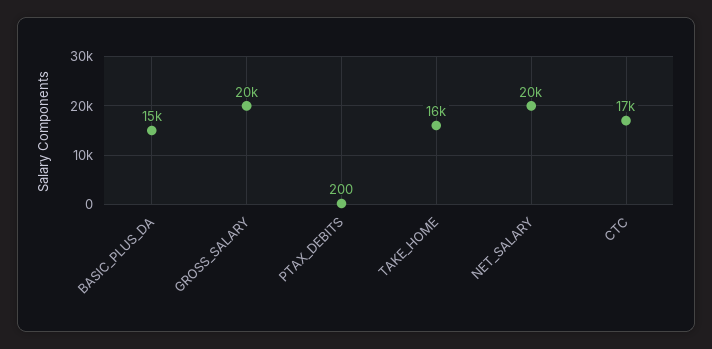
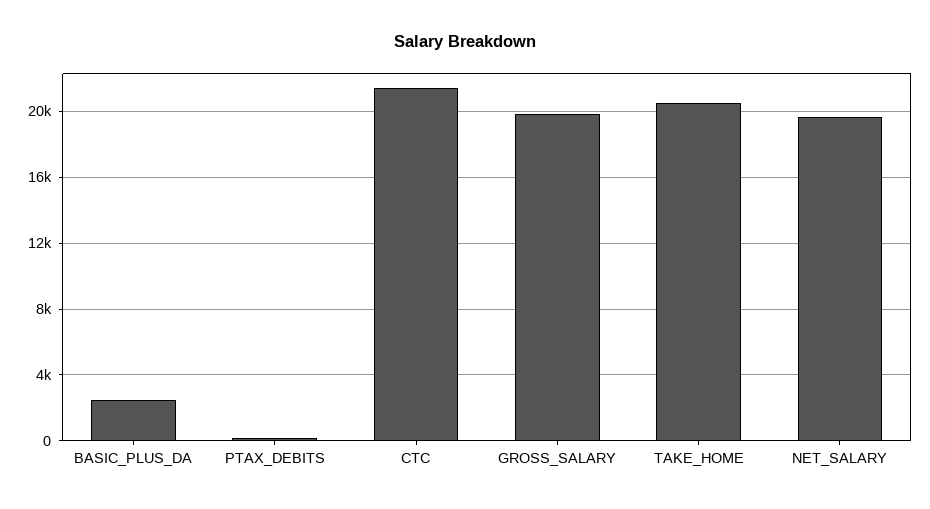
  {
-   "BASIC_PLUS_DA": 15000,
+   "BASIC_PLUS_DA": 2500,
    "GROSS_SALARY": 20000,
    "PTAX_DEBITS": 200,
-   "TAKE_HOME": 16000,
+   "TAKE_HOME": 20500,
    "NET_SALARY": 20000,
-   "CTC": 17000
+   "CTC": 21500
  }

